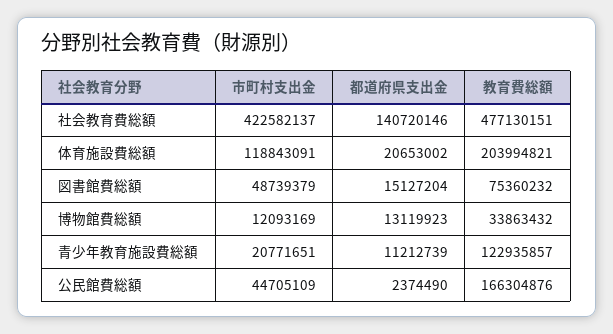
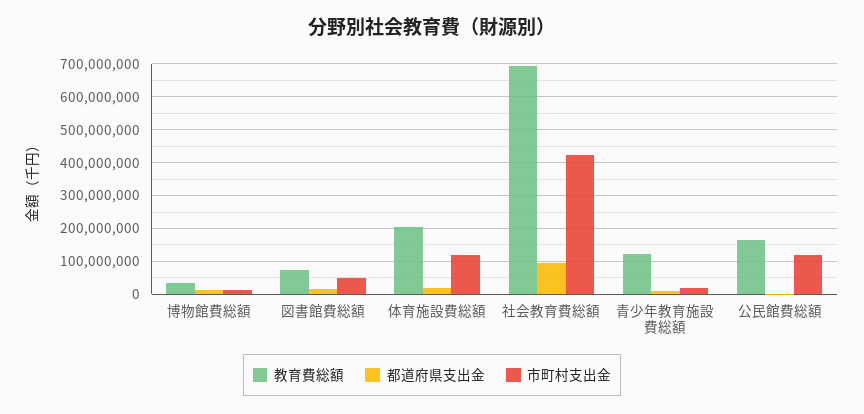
  {
    "市町村支出金": {
      "社会教育費総額": 422582137,
      "体育施設費総額": 118843091,
      "図書館費総額": 48739379,
      "博物館費総額": 12093169,
      "青少年教育施設費総額": 20771651,
-     "公民館費総額": 44705109
+     "公民館費総額": 120000000
    },
    "都道府県支出金": {
-     "社会教育費総額": 140720146,
+     "社会教育費総額": 100000000,
      "体育施設費総額": 20653002,
      "図書館費総額": 15127204,
      "博物館費総額": 13119923,
      "青少年教育施設費総額": 11212739,
      "公民館費総額": 2374490
    },
    "教育費総額": {
-     "社会教育費総額": 477130151,
+     "社会教育費総額": 700000000,
      "体育施設費総額": 203994821,
      "図書館費総額": 75360232,
      "博物館費総額": 33863432,
      "青少年教育施設費総額": 122935857,
      "公民館費総額": 166304876
    }
  }

